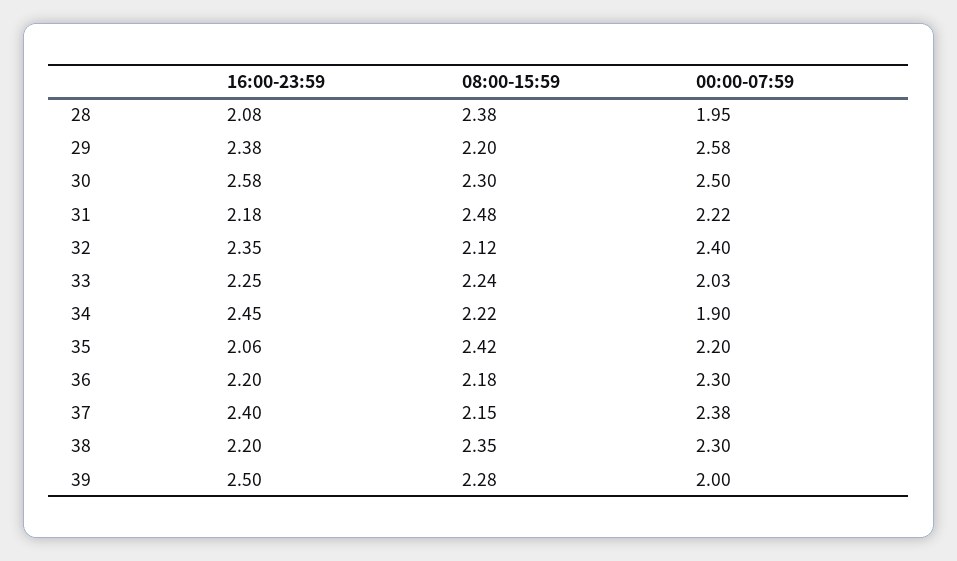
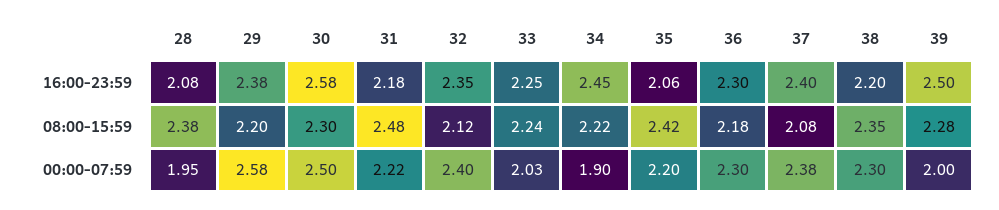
  {
    "16:00-23:59": {
      "28": 2.08,
      "29": 2.38,
      "30": 2.58,
      "31": 2.18,
      "32": 2.35,
      "33": 2.25,
      "34": 2.45,
      "35": 2.06,
-     "36": 2.2,
+     "36": 2.3,
      "37": 2.4,
      "38": 2.2,
      "39": 2.5
    },
    "08:00-15:59": {
      "28": 2.38,
      "29": 2.2,
      "30": 2.3,
      "31": 2.48,
      "32": 2.12,
      "33": 2.24,
      "34": 2.22,
      "35": 2.42,
      "36": 2.18,
-     "37": 2.15,
+     "37": 2.08,
      "38": 2.35,
      "39": 2.28
    },
    "00:00-07:59": {
      "28": 1.95,
      "29": 2.58,
      "30": 2.5,
      "31": 2.22,
      "32": 2.4,
      "33": 2.03,
      "34": 1.9,
      "35": 2.2,
      "36": 2.3,
      "37": 2.38,
      "38": 2.3,
      "39": 2
    }
  }

